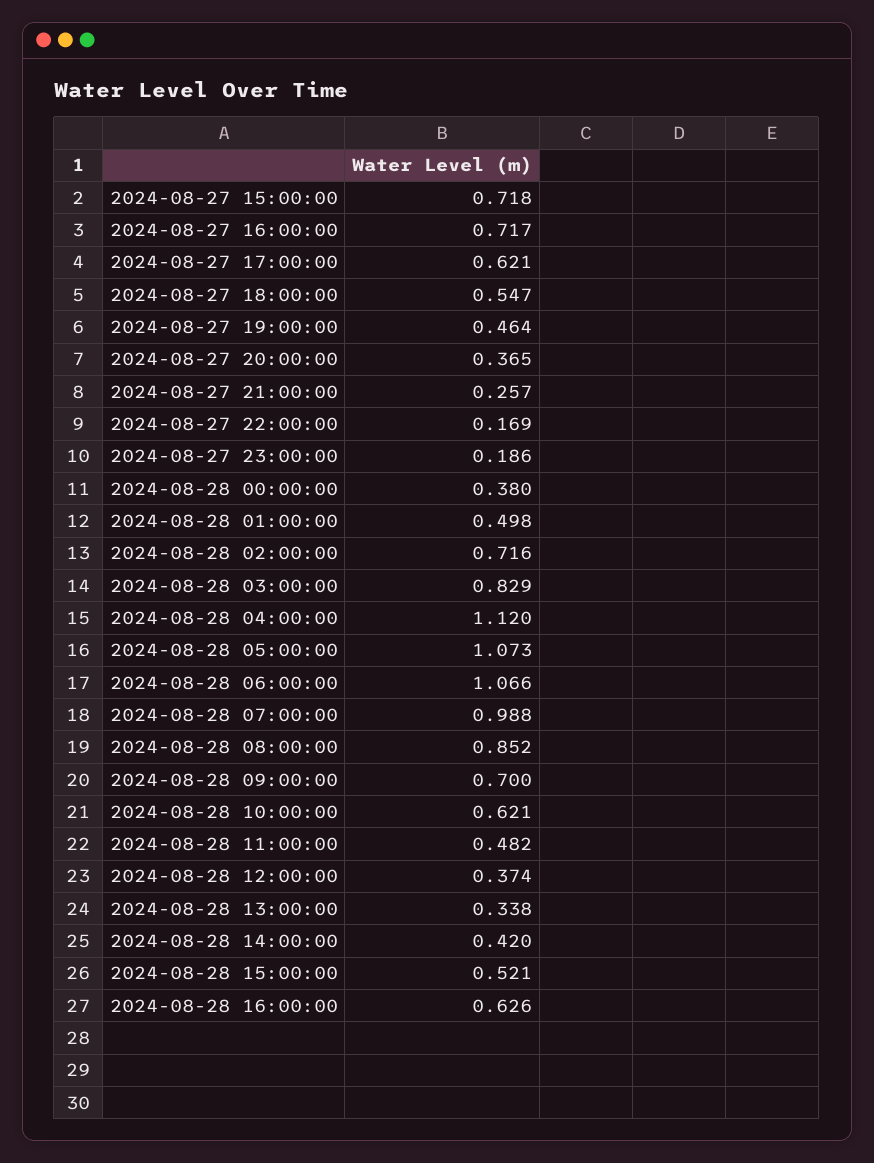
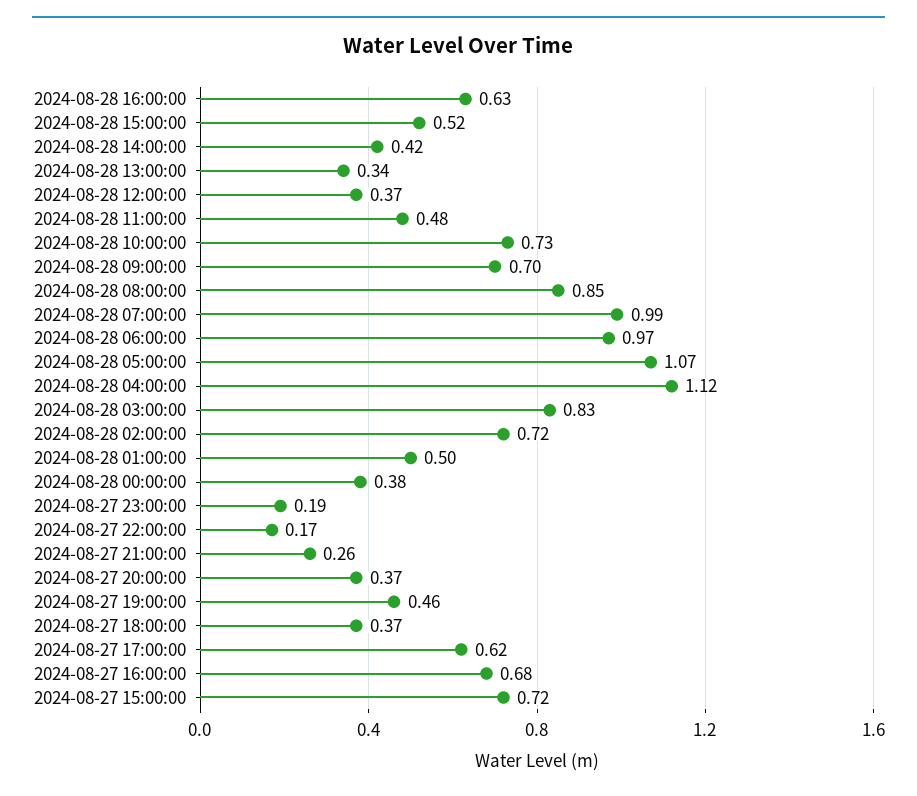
  {
    "2024-08-27 15:00:00": 0.718,
-   "2024-08-27 16:00:00": 0.717,
+   "2024-08-27 16:00:00": 0.68,
    "2024-08-27 17:00:00": 0.621,
-   "2024-08-27 18:00:00": 0.547,
+   "2024-08-27 18:00:00": 0.37,
    "2024-08-27 19:00:00": 0.464,
    "2024-08-27 20:00:00": 0.365,
    "2024-08-27 21:00:00": 0.257,
    "2024-08-27 22:00:00": 0.169,
    "2024-08-27 23:00:00": 0.186,
    "2024-08-28 00:00:00": 0.38,
    "2024-08-28 01:00:00": 0.498,
    "2024-08-28 02:00:00": 0.716,
    "2024-08-28 03:00:00": 0.829,
    "2024-08-28 04:00:00": 1.12,
    "2024-08-28 05:00:00": 1.073,
-   "2024-08-28 06:00:00": 1.066,
+   "2024-08-28 06:00:00": 0.97,
    "2024-08-28 07:00:00": 0.988,
    "2024-08-28 08:00:00": 0.852,
    "2024-08-28 09:00:00": 0.7,
-   "2024-08-28 10:00:00": 0.621,
+   "2024-08-28 10:00:00": 0.73,
    "2024-08-28 11:00:00": 0.482,
    "2024-08-28 12:00:00": 0.374,
    "2024-08-28 13:00:00": 0.338,
    "2024-08-28 14:00:00": 0.42,
    "2024-08-28 15:00:00": 0.521,
    "2024-08-28 16:00:00": 0.626
  }

